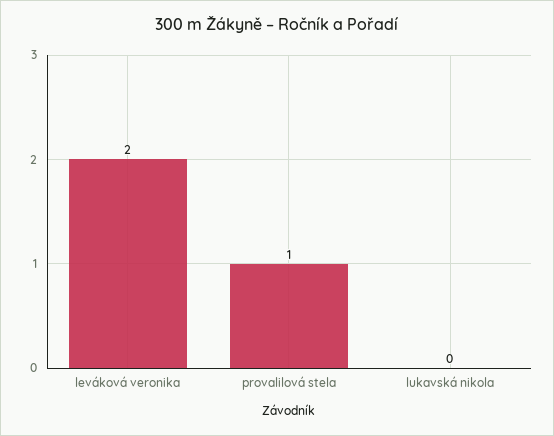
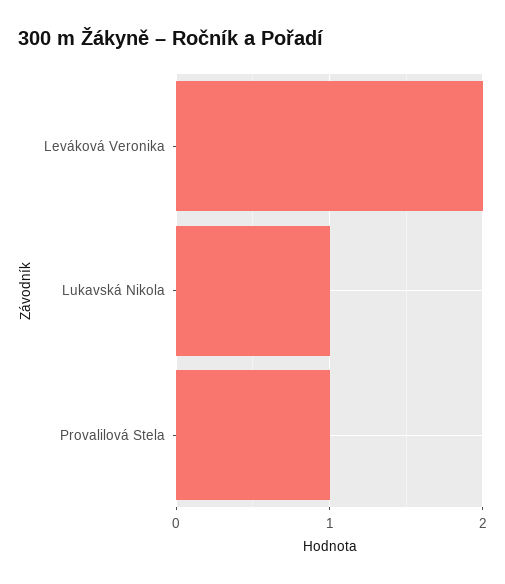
  {
    "leváková veronika": 2,
    "provalilová stela": 1,
-   "lukavská nikola": 0
+   "lukavská nikola": 1
  }

